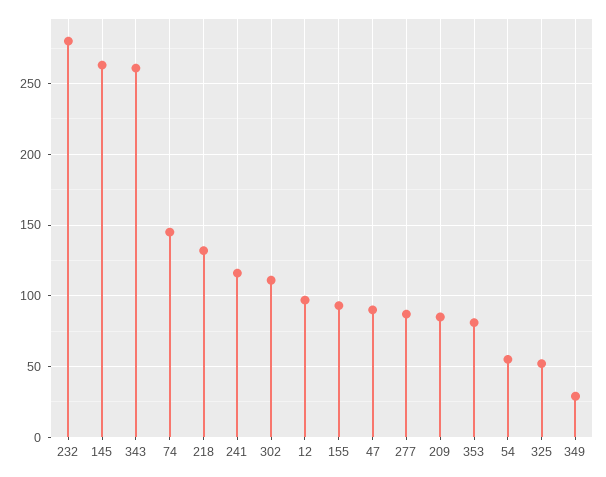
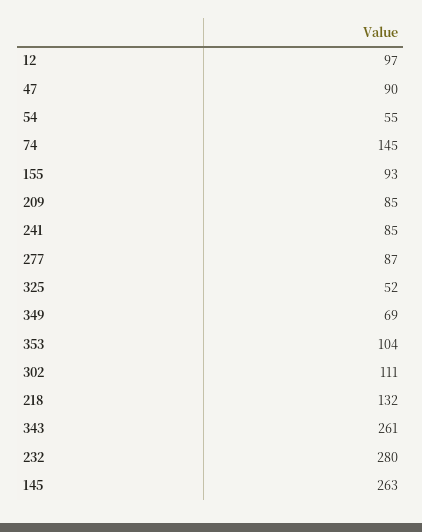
  {
    "232": 280,
    "145": 263,
    "343": 261,
    "74": 145,
    "218": 132,
-   "241": 115,
+   "241": 85,
    "302": 111,
    "12": 97,
    "155": 93,
    "47": 90,
    "277": 87,
    "209": 85,
-   "353": 80,
+   "353": 104,
    "54": 55,
    "325": 52,
-   "349": 30
+   "349": 69
  }

